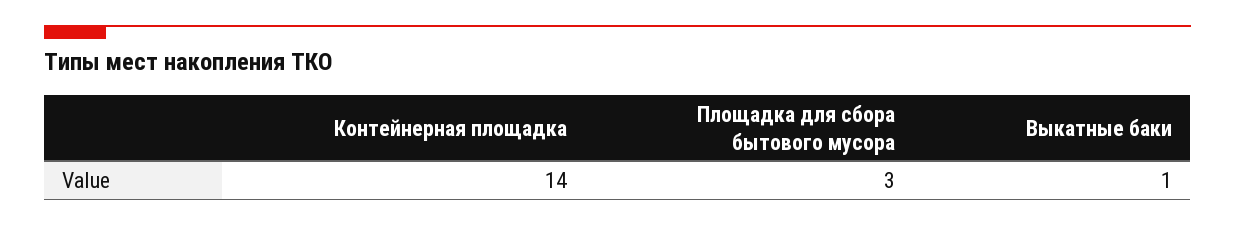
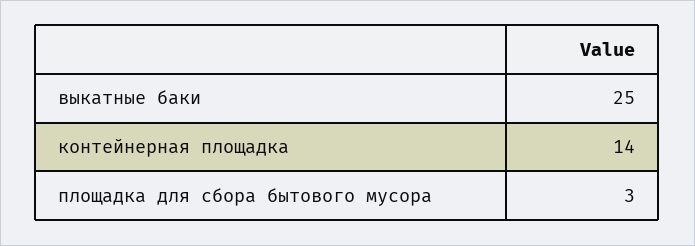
  {
    "Контейнерная площадка": 14,
    "Площадка для сбора бытового мусора": 3,
-   "Выкатные баки": 1
+   "Выкатные баки": 25
  }

